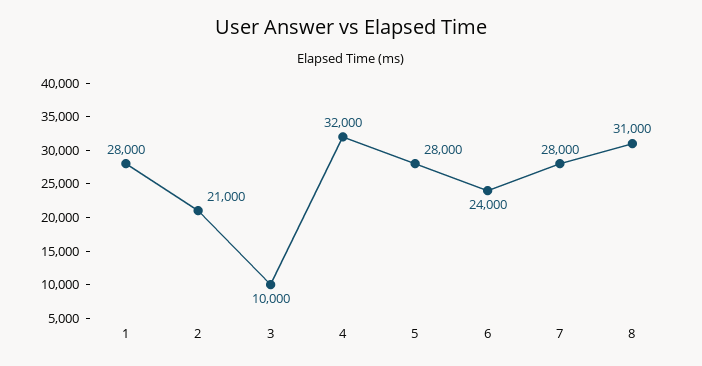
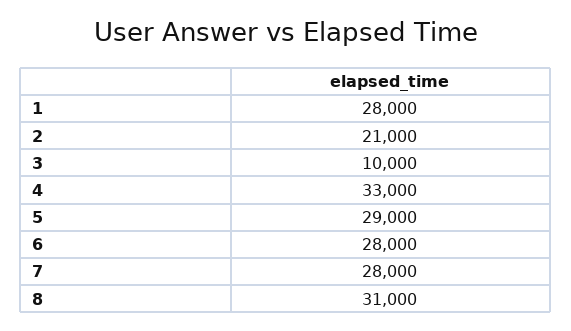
  {
    "1": 28000,
    "2": 21000,
    "3": 10000,
-   "4": 32000,
+   "4": 33000,
-   "5": 28000,
+   "5": 29000,
-   "6": 24000,
+   "6": 28000,
    "7": 28000,
    "8": 31000
  }

